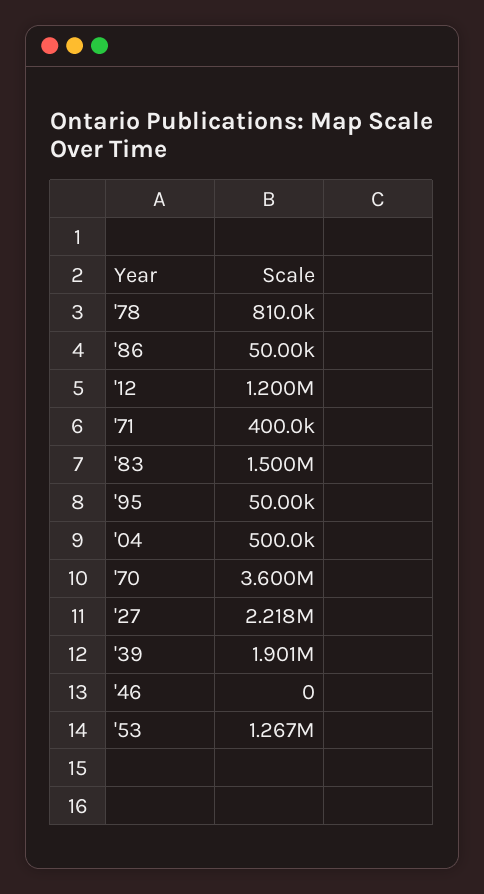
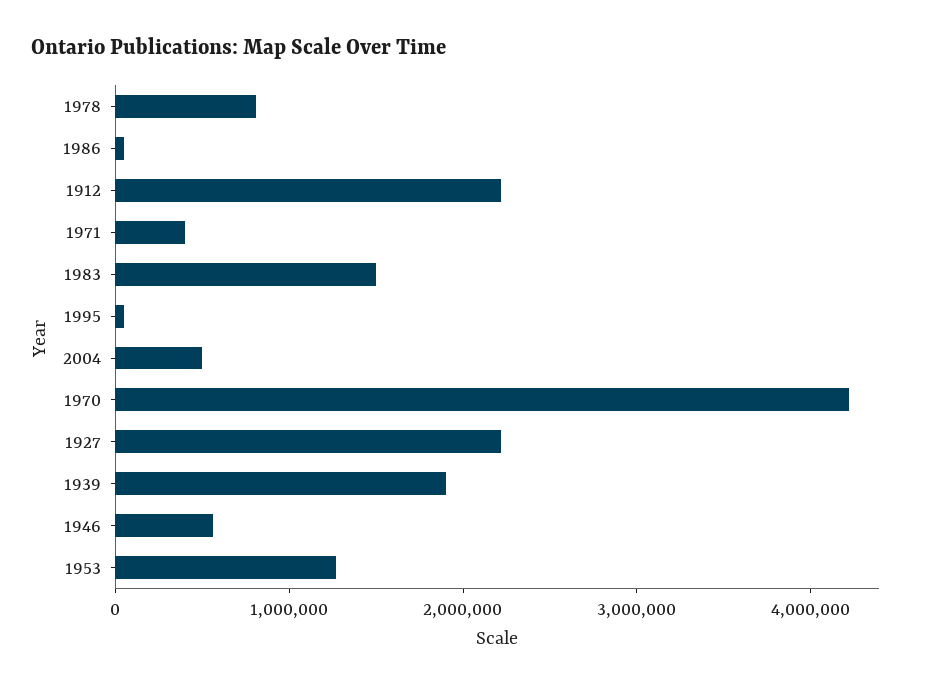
  {
    "'78": 810000,
    "'86": 50000,
-   "'12": 1200000,
+   "'12": 2200000,
    "'71": 400000,
    "'83": 1500000,
    "'95": 50000,
    "'04": 500000,
-   "'70": 3600000,
+   "'70": 4200000,
    "'27": 2218000,
    "'39": 1901000,
-   "'46": 0,
+   "'46": 600000,
    "'53": 1267000
  }

